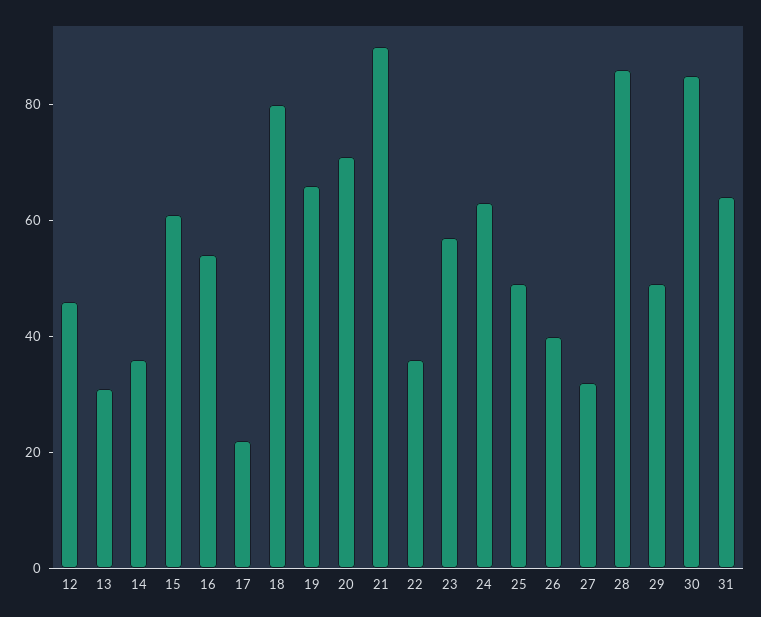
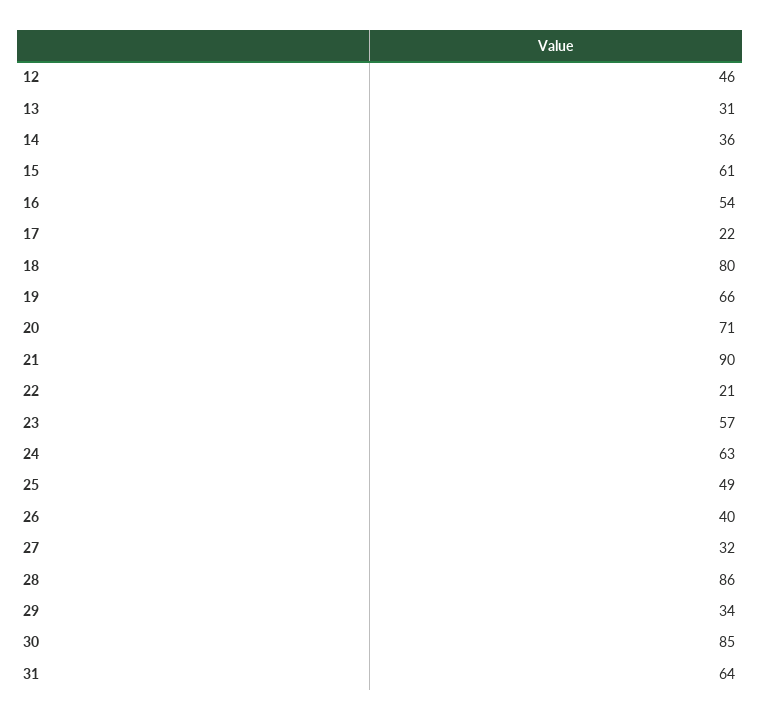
  {
    "12": 46,
    "13": 31,
    "14": 36,
    "15": 61,
    "16": 54,
    "17": 22,
    "18": 80,
    "19": 66,
    "20": 71,
    "21": 90,
-   "22": 35,
+   "22": 21,
    "23": 57,
    "24": 63,
    "25": 49,
    "26": 40,
    "27": 32,
    "28": 86,
-   "29": 50,
+   "29": 34,
    "30": 85,
    "31": 64
  }

